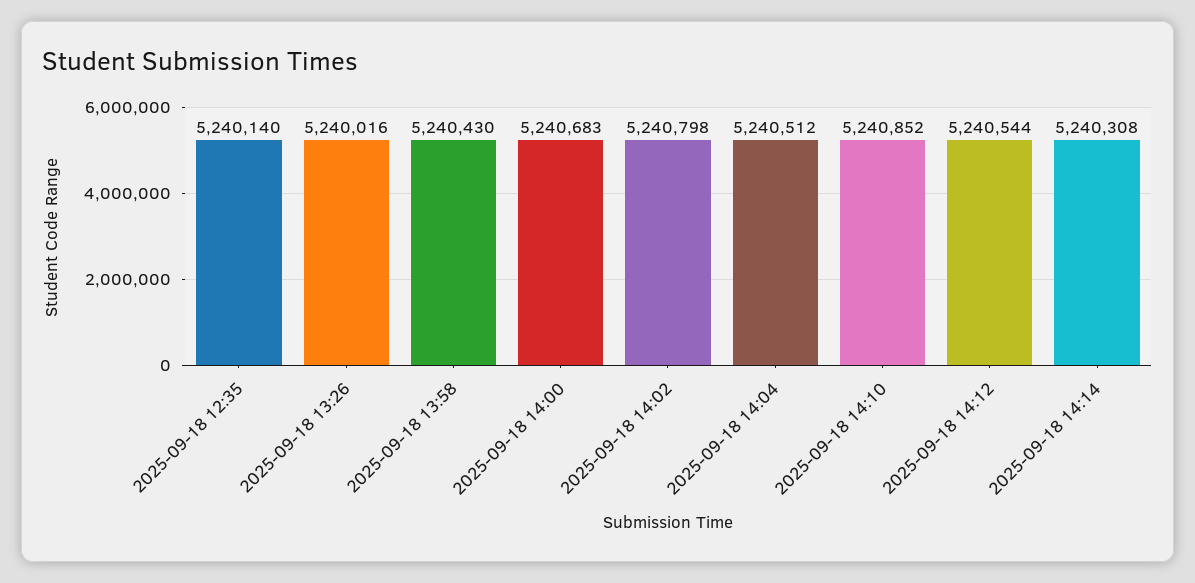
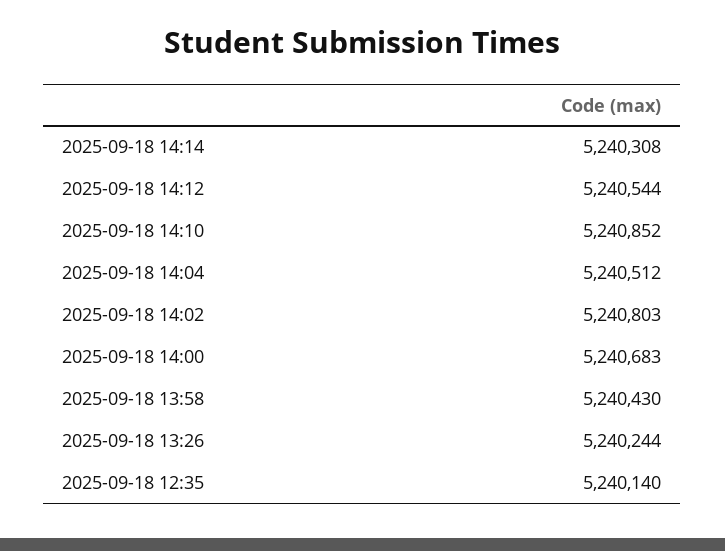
  {
    "2025-09-18 12:35": 5240140,
-   "2025-09-18 13:26": 5240016,
+   "2025-09-18 13:26": 5240244,
    "2025-09-18 13:58": 5240430,
    "2025-09-18 14:00": 5240683,
-   "2025-09-18 14:02": 5240798,
+   "2025-09-18 14:02": 5240803,
    "2025-09-18 14:04": 5240512,
    "2025-09-18 14:10": 5240852,
    "2025-09-18 14:12": 5240544,
    "2025-09-18 14:14": 5240308
  }

